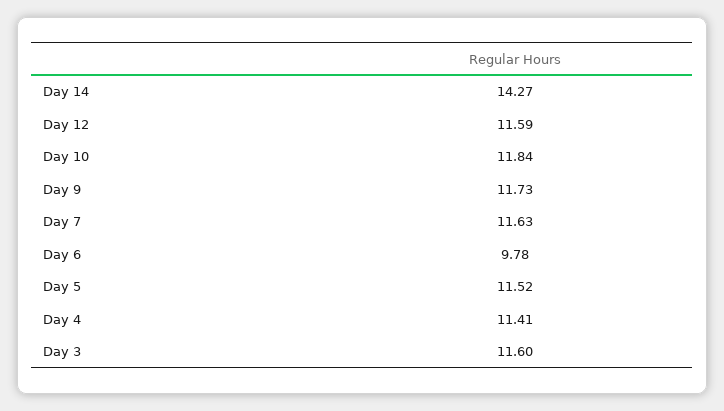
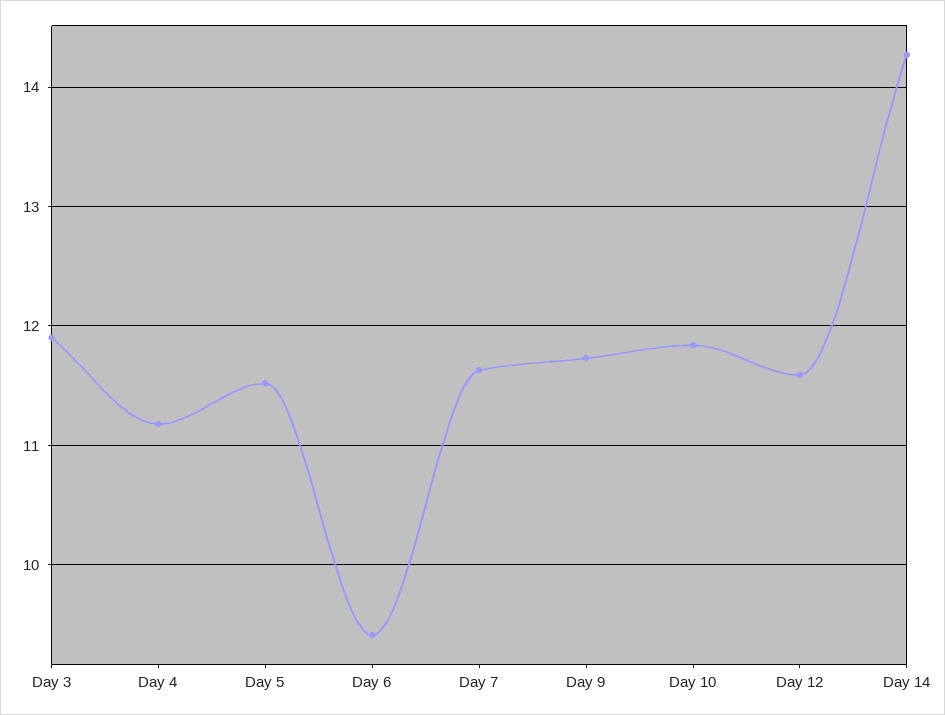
  {
    "Day 14": 14.27,
    "Day 12": 11.59,
    "Day 10": 11.84,
    "Day 9": 11.73,
    "Day 7": 11.63,
-   "Day 6": 9.78,
+   "Day 6": 9.4,
    "Day 5": 11.52,
-   "Day 4": 11.41,
+   "Day 4": 11.2,
-   "Day 3": 11.6
+   "Day 3": 11.9
  }

